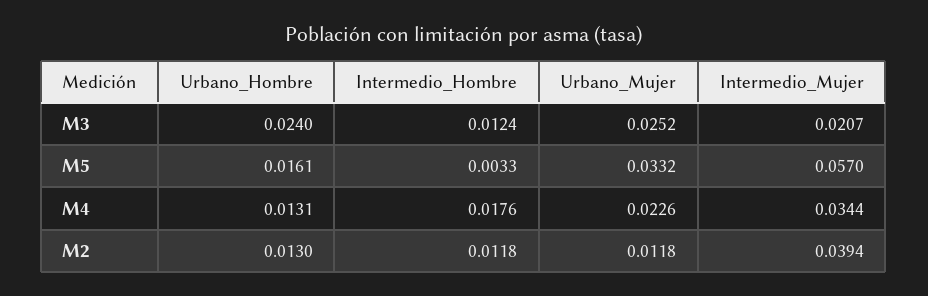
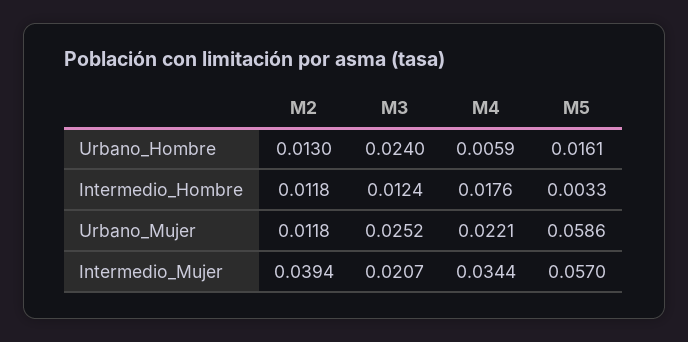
  {
    "Urbano_Hombre": {
      "M3": 0.024,
      "M5": 0.0161,
-     "M4": 0.0131,
+     "M4": 0.0059,
      "M2": 0.013
    },
    "Intermedio_Hombre": {
      "M3": 0.0124,
      "M5": 0.0033,
      "M4": 0.0176,
      "M2": 0.0118
    },
    "Urbano_Mujer": {
      "M3": 0.0252,
-     "M5": 0.0332,
+     "M5": 0.0586,
-     "M4": 0.0226,
+     "M4": 0.0221,
      "M2": 0.0118
    },
    "Intermedio_Mujer": {
      "M3": 0.0207,
      "M5": 0.057,
      "M4": 0.0344,
      "M2": 0.0394
    }
  }

